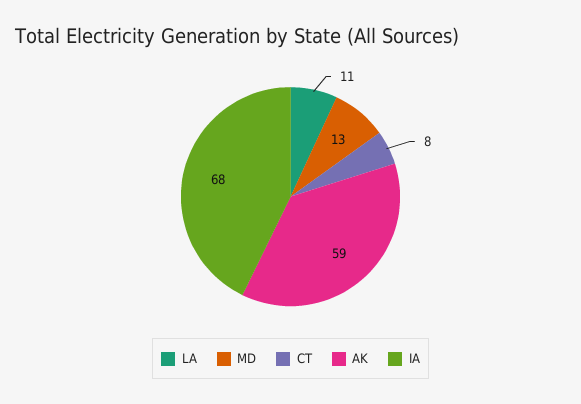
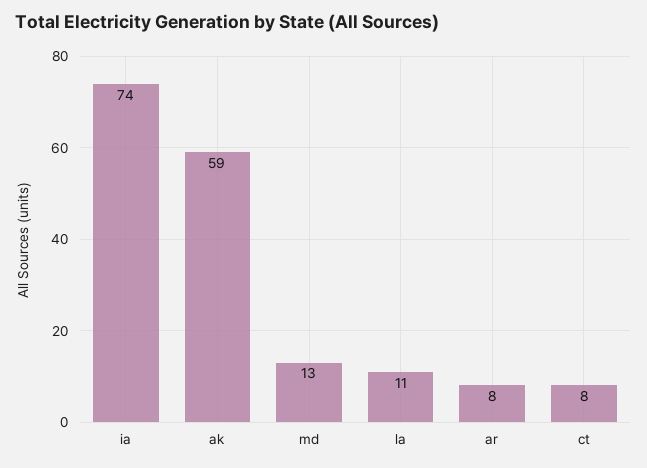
  {
    "LA": 11,
    "MD": 13,
    "CT": 8,
    "AK": 59,
-   "IA": 68
+   "IA": 74,
+   "ar": 8
  }

